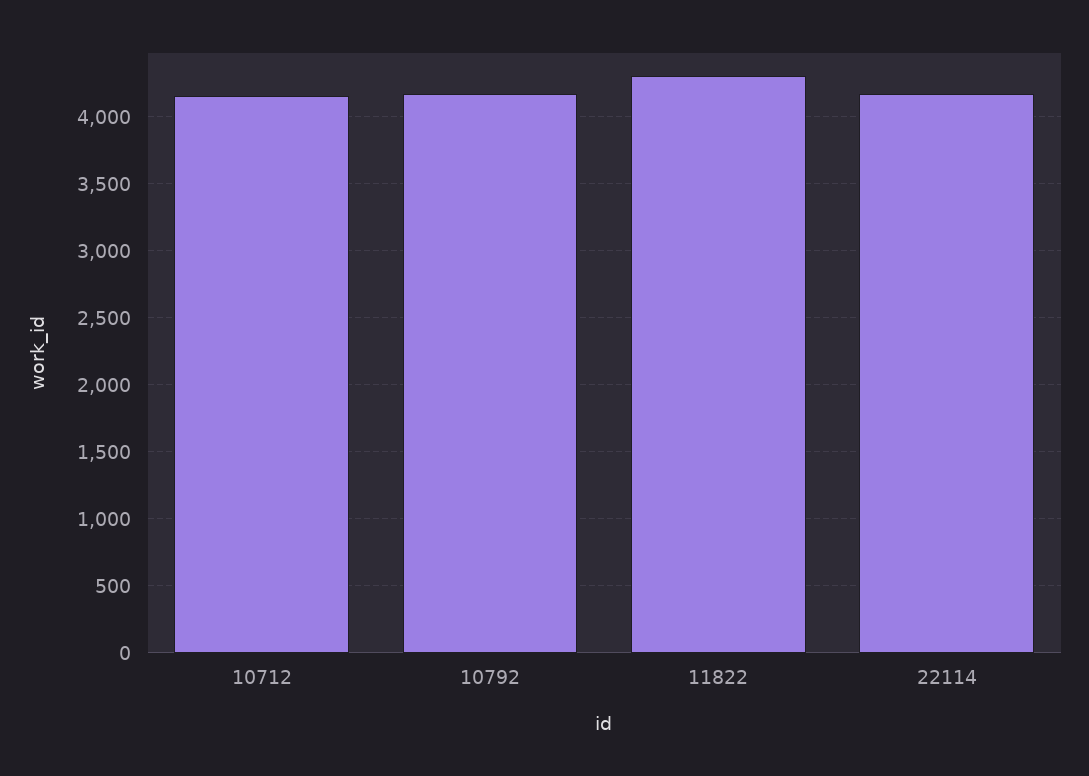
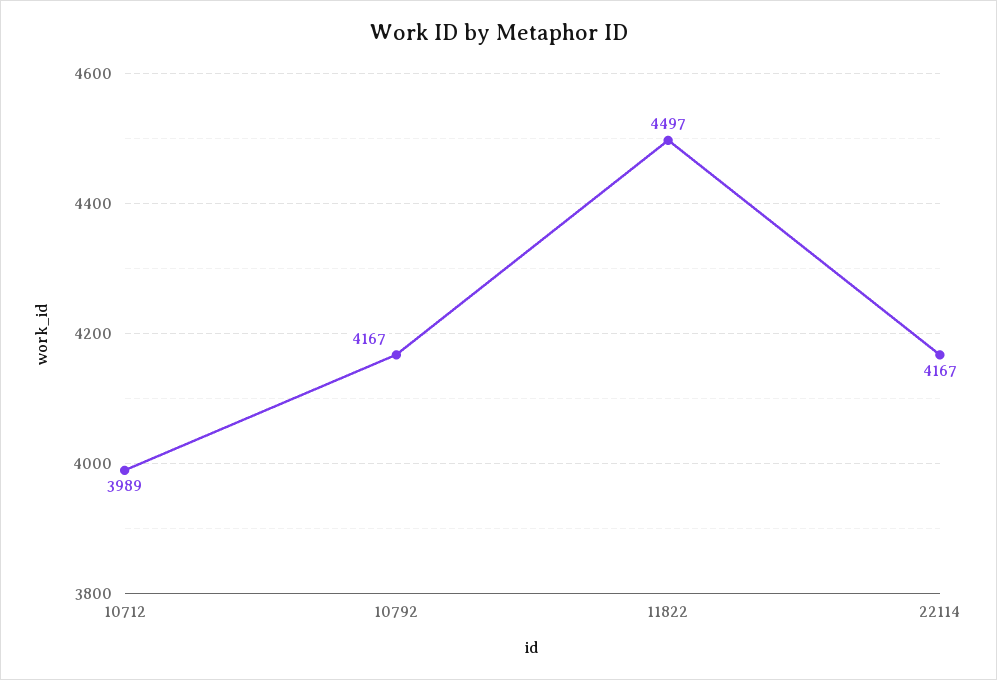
  {
-   "10712": 4150,
+   "10712": 3989,
    "10792": 4167,
-   "11822": 4300,
+   "11822": 4497,
    "22114": 4167
  }

